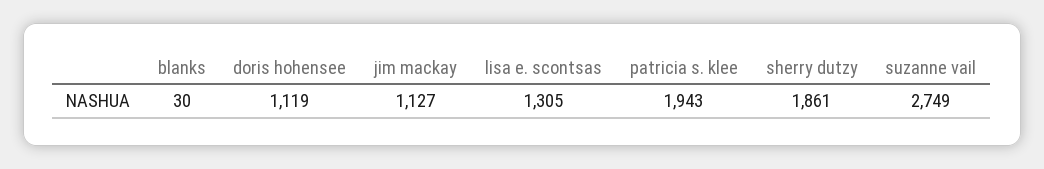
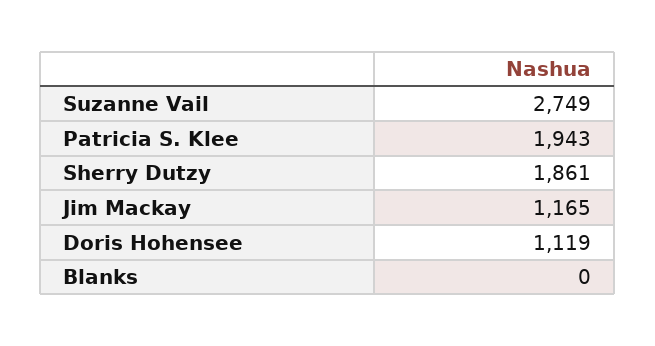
  {
-   "blanks": 30,
+   "blanks": 0,
    "doris hohensee": 1119,
-   "jim mackay": 1127,
+   "jim mackay": 1165,
-   "lisa e. scontsas": 1305,
    "patricia s. klee": 1943,
    "sherry dutzy": 1861,
    "suzanne vail": 2749
  }

